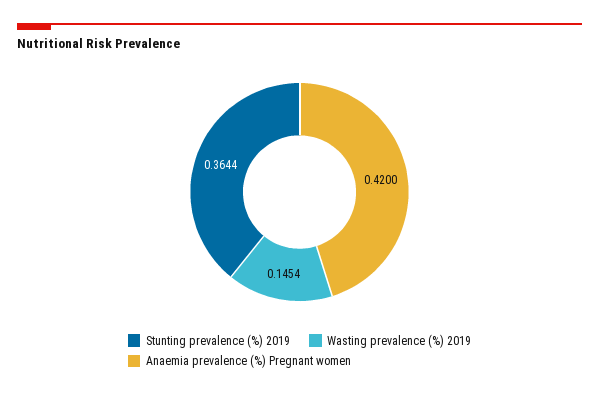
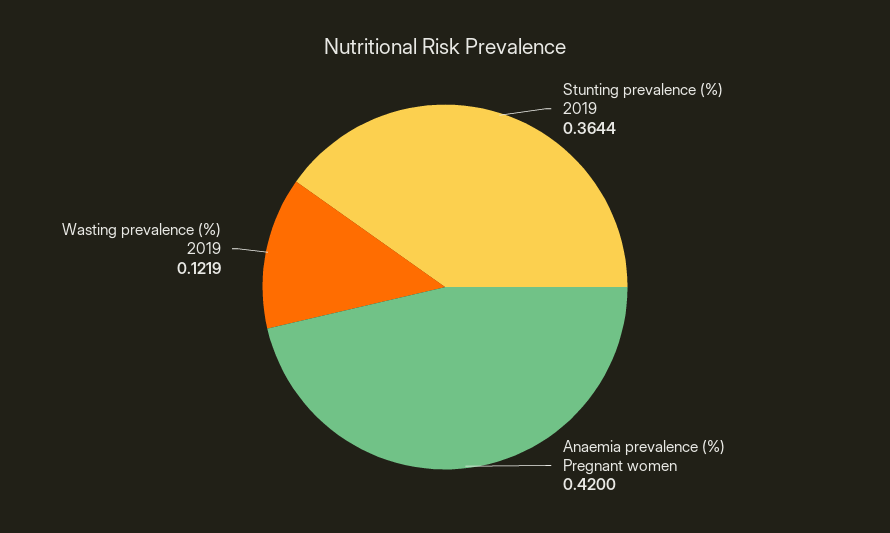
  {
    "Stunting prevalence (%) 2019": 0.3644,
-   "Wasting prevalence (%) 2019": 0.1454,
+   "Wasting prevalence (%) 2019": 0.1219,
    "Anaemia prevalence (%) Pregnant women": 0.42
  }

